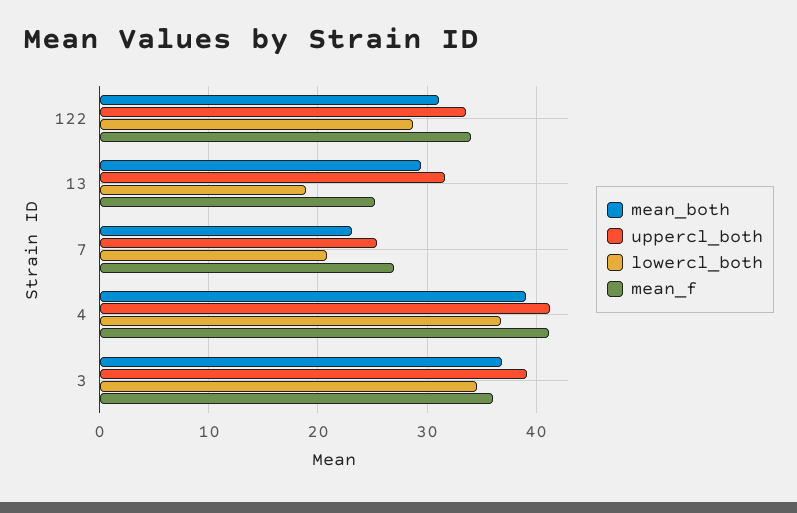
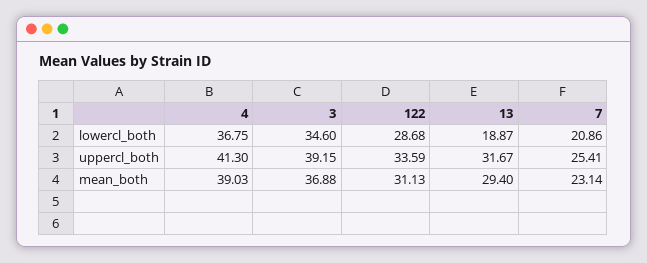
  {
    "mean_both": {
      "122": 31.13,
      "13": 29.4,
      "7": 23.14,
      "4": 39.03,
      "3": 36.88
    },
    "uppercl_both": {
      "122": 33.59,
      "13": 31.67,
      "7": 25.41,
      "4": 41.3,
      "3": 39.15
    },
    "lowercl_both": {
      "122": 28.68,
      "13": 18.87,
      "7": 20.86,
      "4": 36.75,
      "3": 34.6
-   },
+   }
-   "mean_f": {
-     "122": 34,
-     "13": 25,
-     "7": 27,
-     "4": 41,
-     "3": 36
-   }
  }

